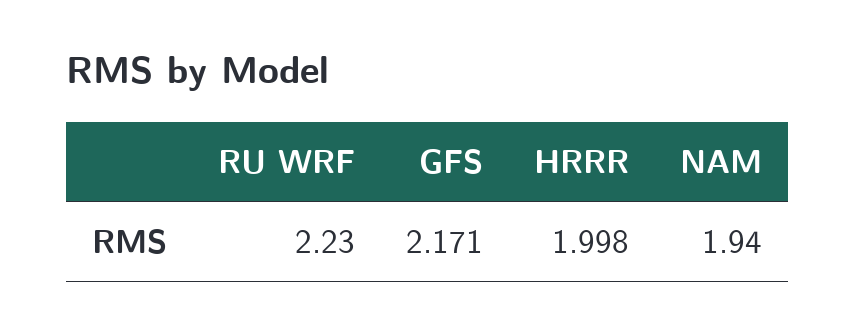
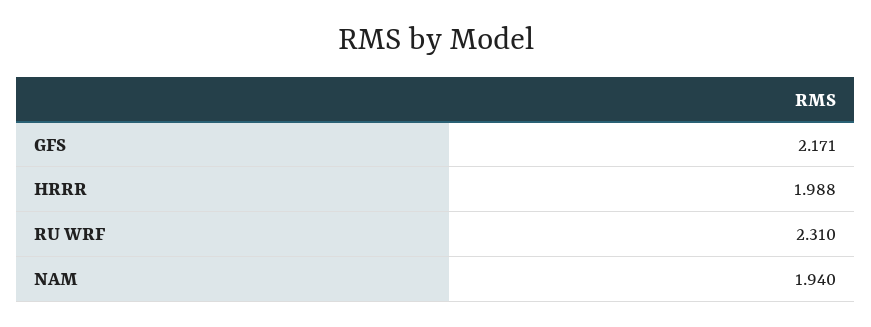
  {
-   "RU WRF": 2.23,
+   "RU WRF": 2.31,
    "GFS": 2.171,
-   "HRRR": 1.998,
+   "HRRR": 1.988,
    "NAM": 1.94
  }

